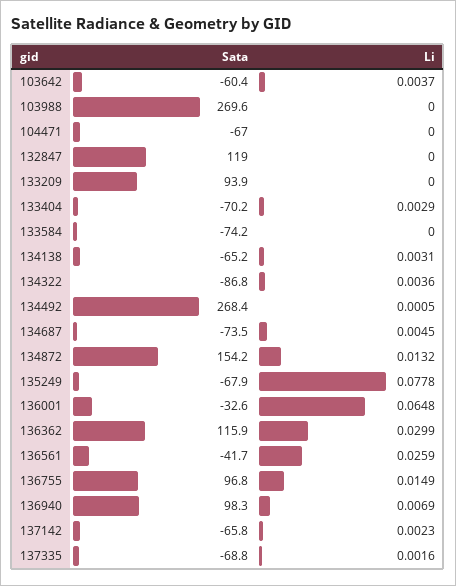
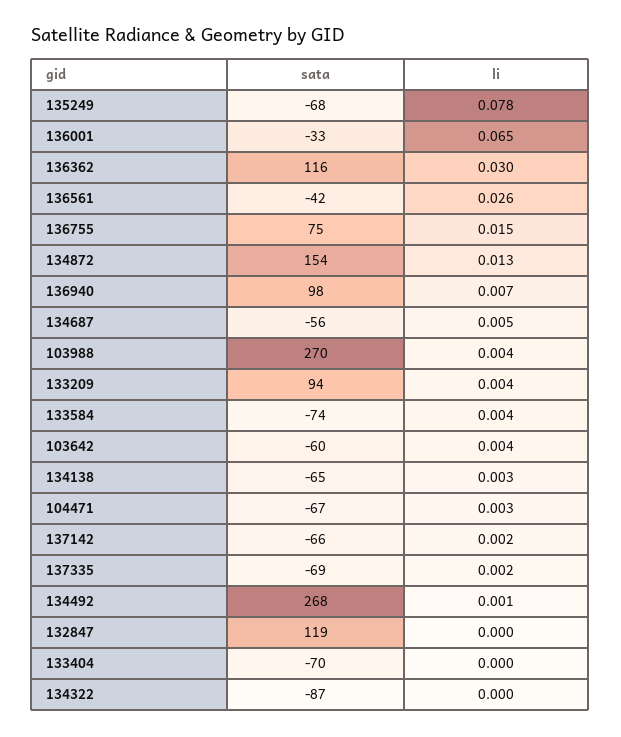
  {
    "Sata": {
      "103642": -60.4,
      "103988": 269.6,
      "104471": -67,
      "132847": 119,
      "133209": 93.9,
      "133404": -70.2,
      "133584": -74.2,
      "134138": -65.2,
      "134322": -86.8,
      "134492": 268.4,
-     "134687": -73.5,
+     "134687": -56,
      "134872": 154.2,
      "135249": -67.9,
      "136001": -32.6,
      "136362": 115.9,
      "136561": -41.7,
-     "136755": 96.8,
+     "136755": 75,
      "136940": 98.3,
      "137142": -65.8,
      "137335": -68.8
    },
    "Li": {
      "103642": 0.0037,
-     "103988": 0,
+     "103988": 0.004,
-     "104471": 0,
+     "104471": 0.003,
      "132847": 0,
-     "133209": 0,
+     "133209": 0.004,
-     "133404": 0.0029,
+     "133404": 0,
-     "133584": 0,
+     "133584": 0.004,
      "134138": 0.0031,
-     "134322": 0.0036,
+     "134322": 0,
      "134492": 0.0005,
      "134687": 0.0045,
      "134872": 0.0132,
      "135249": 0.0778,
      "136001": 0.0648,
      "136362": 0.0299,
      "136561": 0.0259,
      "136755": 0.0149,
      "136940": 0.0069,
      "137142": 0.0023,
      "137335": 0.0016
    }
  }

